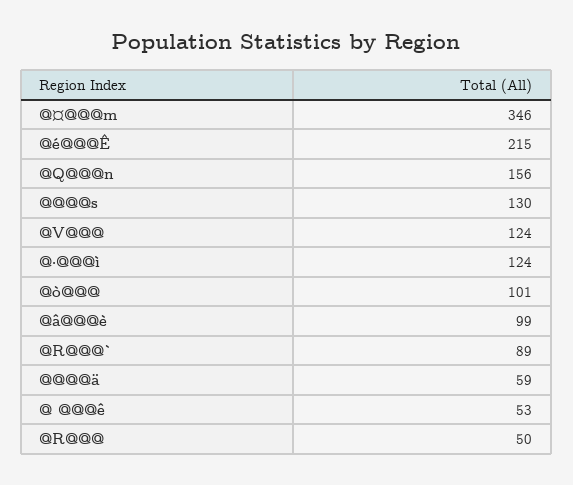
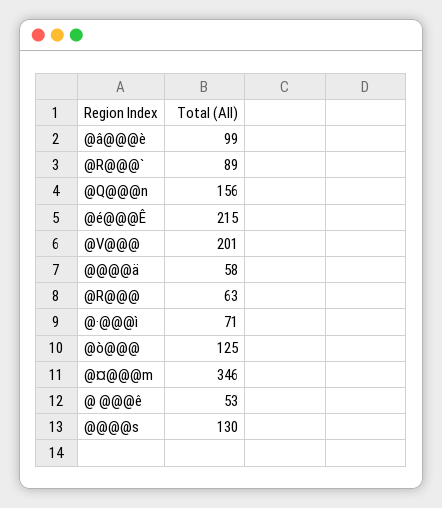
  {
    "@¤@@@m": 346,
    "@é@@@Ê": 215,
    "@Q@@@n": 156,
    "@@@@s": 130,
-   "@V@@@": 124,
+   "@V@@@": 201,
-   "@·@@@ì": 124,
+   "@·@@@ì": 71,
-   "@ò@@@": 101,
+   "@ò@@@": 125,
    "@â@@@è": 99,
    "@R@@@`": 89,
-   "@@@@ä": 59,
+   "@@@@ä": 58,
    "@ @@@ê": 53,
-   "@R@@@": 50
+   "@R@@@": 63
  }

